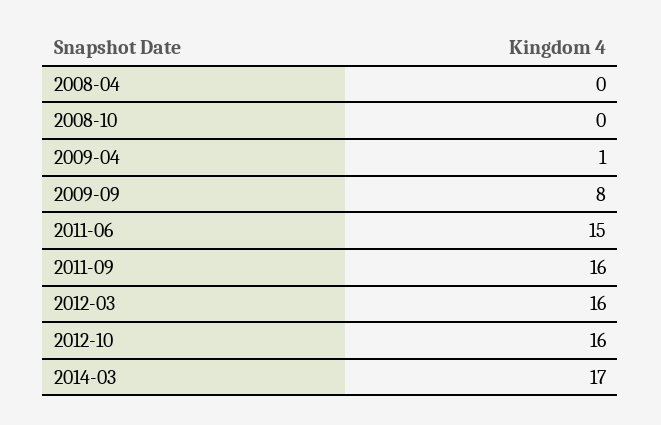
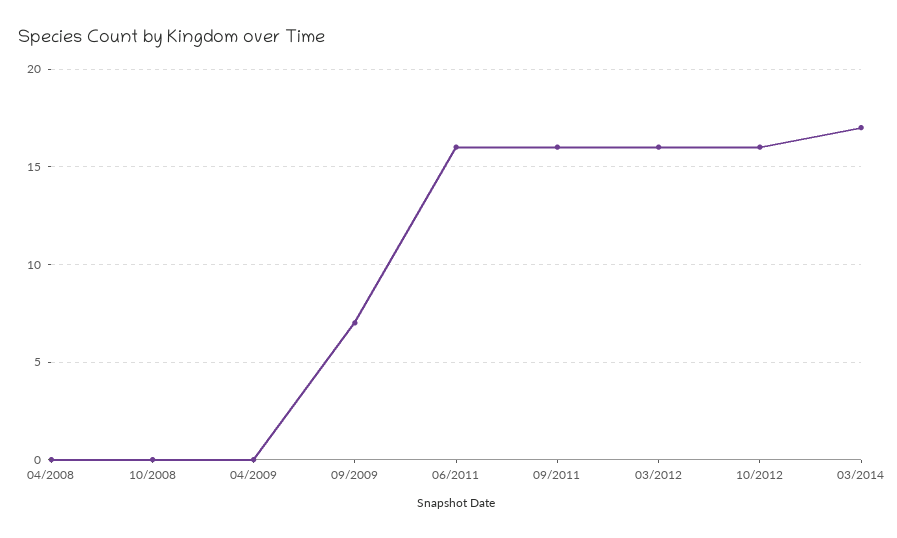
  {
    "2008-04": 0,
    "2008-10": 0,
-   "2009-04": 1,
+   "2009-04": 0,
-   "2009-09": 8,
+   "2009-09": 7,
-   "2011-06": 15,
+   "2011-06": 16,
    "2011-09": 16,
    "2012-03": 16,
    "2012-10": 16,
    "2014-03": 17
  }

